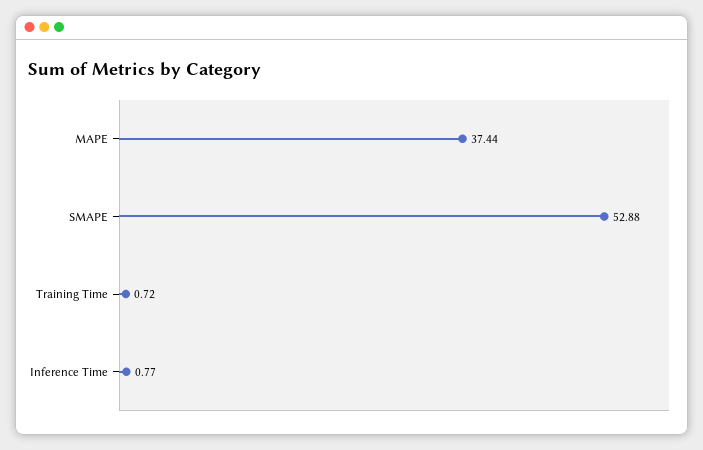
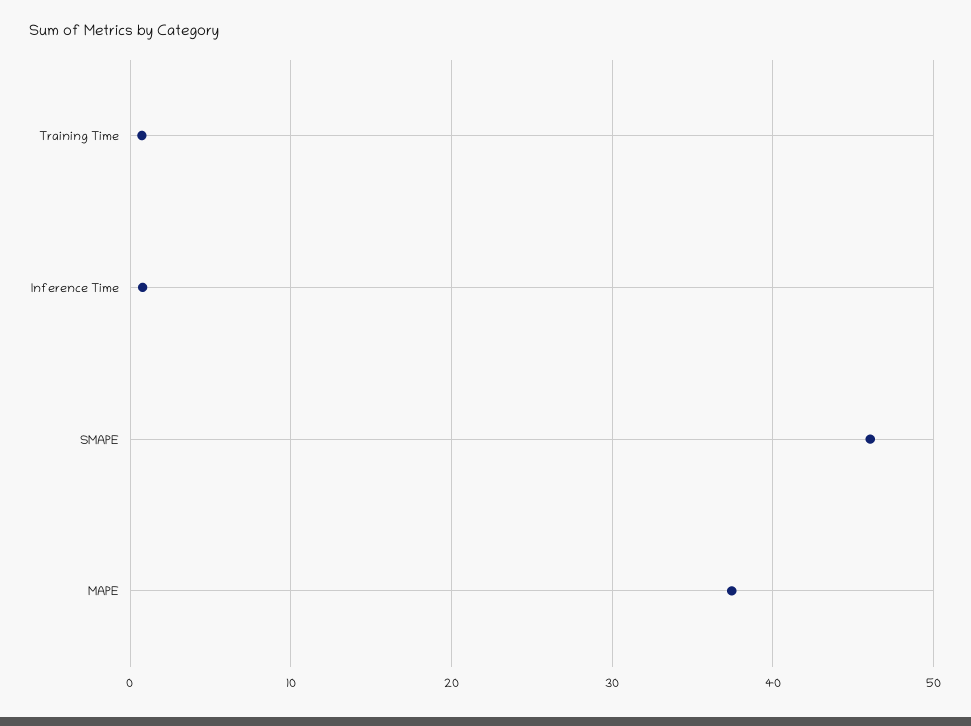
  {
    "MAPE": 37.44,
-   "SMAPE": 52.88,
+   "SMAPE": 46,
    "Training Time": 0.72,
    "Inference Time": 0.77
  }

